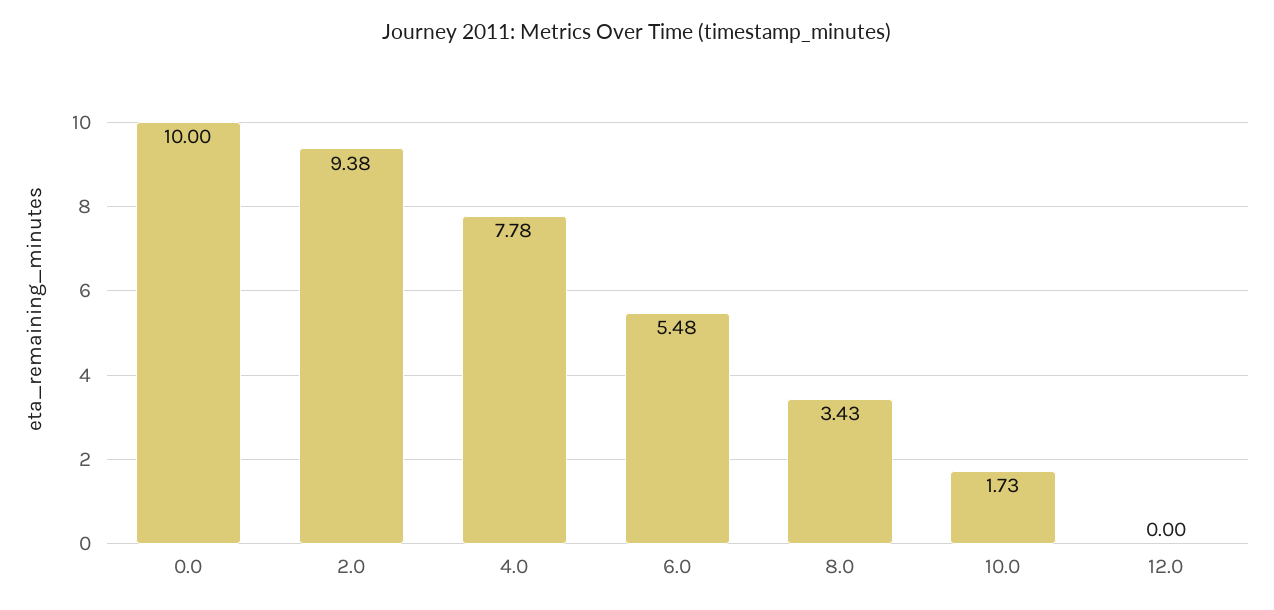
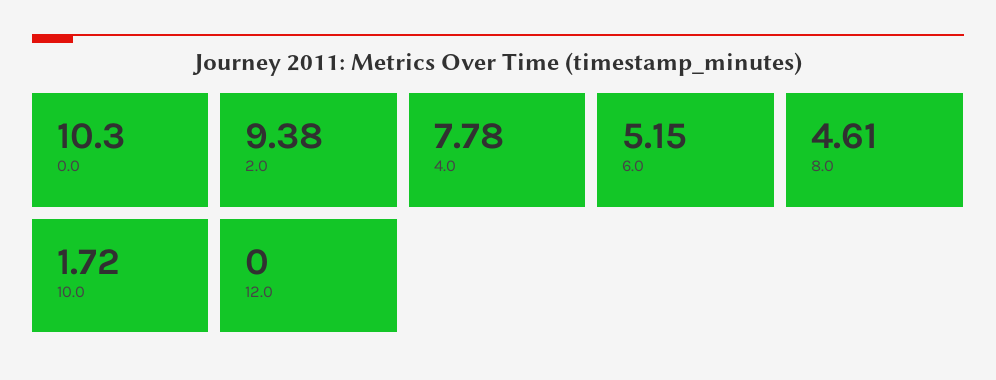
  {
-   "0.0": 10,
+   "0.0": 10.3,
    "2.0": 9.38,
    "4.0": 7.78,
-   "6.0": 5.48,
+   "6.0": 5.15,
-   "8.0": 3.43,
+   "8.0": 4.61,
-   "10.0": 1.73,
+   "10.0": 1.72,
    "12.0": 0
  }

